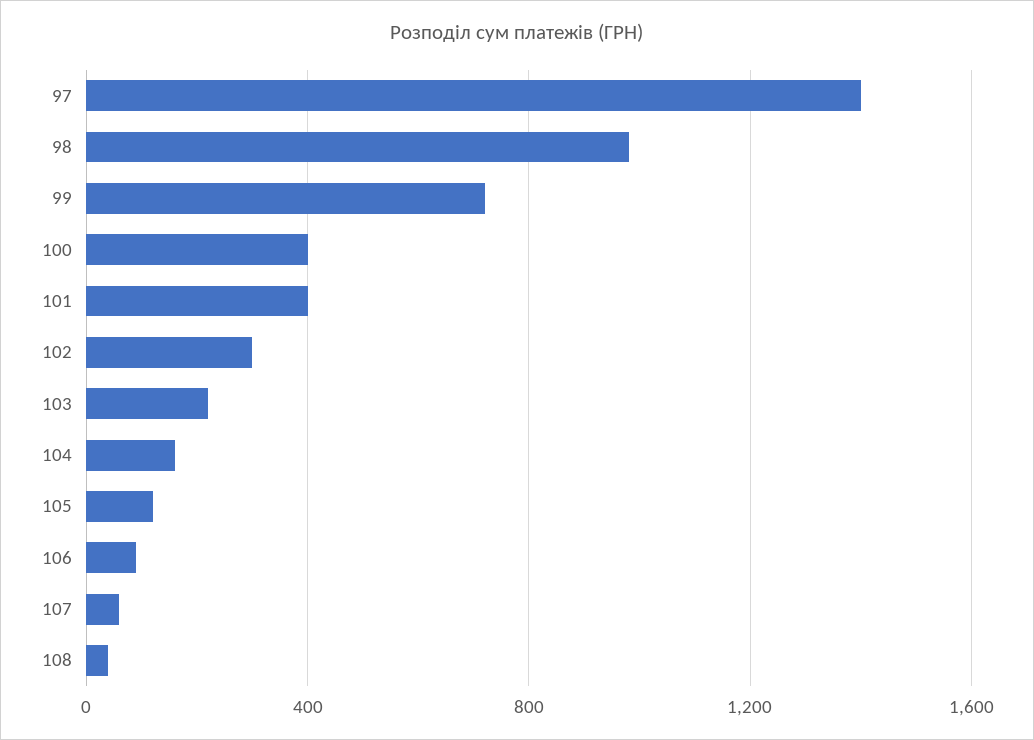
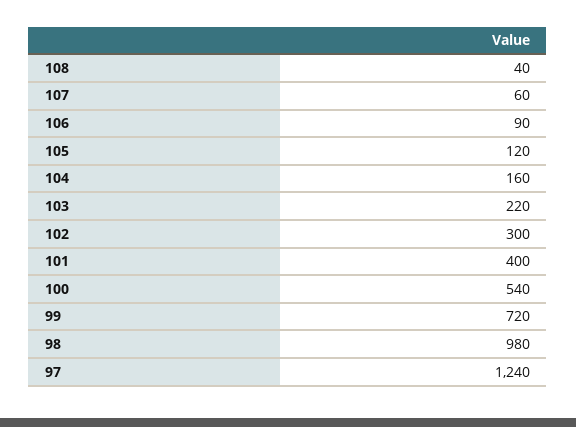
  {
-   "97": 1400,
+   "97": 1240,
    "98": 980,
    "99": 720,
-   "100": 400,
+   "100": 540,
    "101": 400,
    "102": 300,
    "103": 220,
    "104": 160,
    "105": 120,
    "106": 90,
    "107": 60,
    "108": 40
  }

